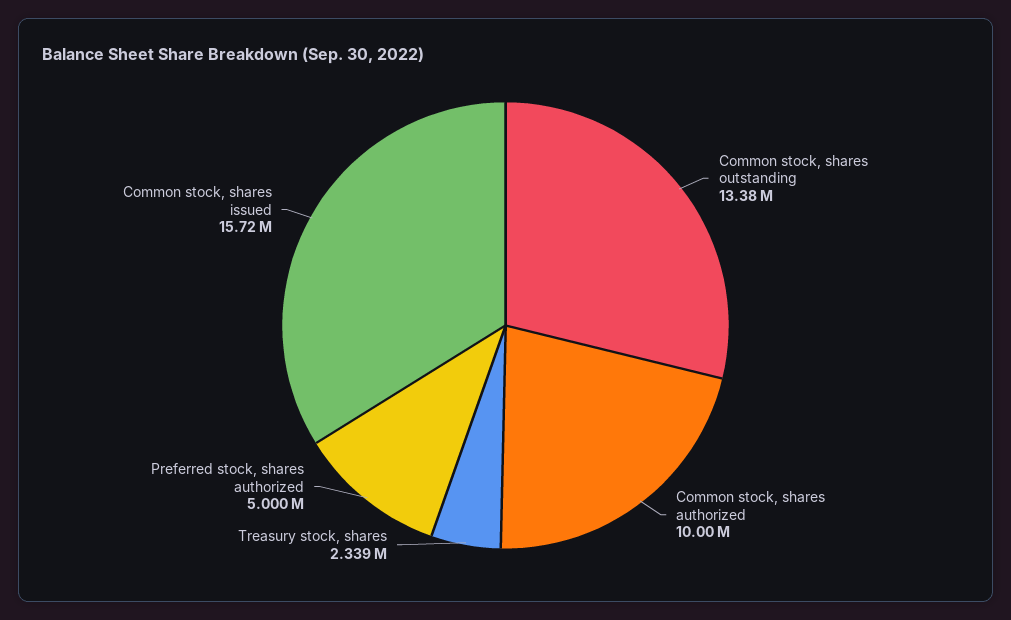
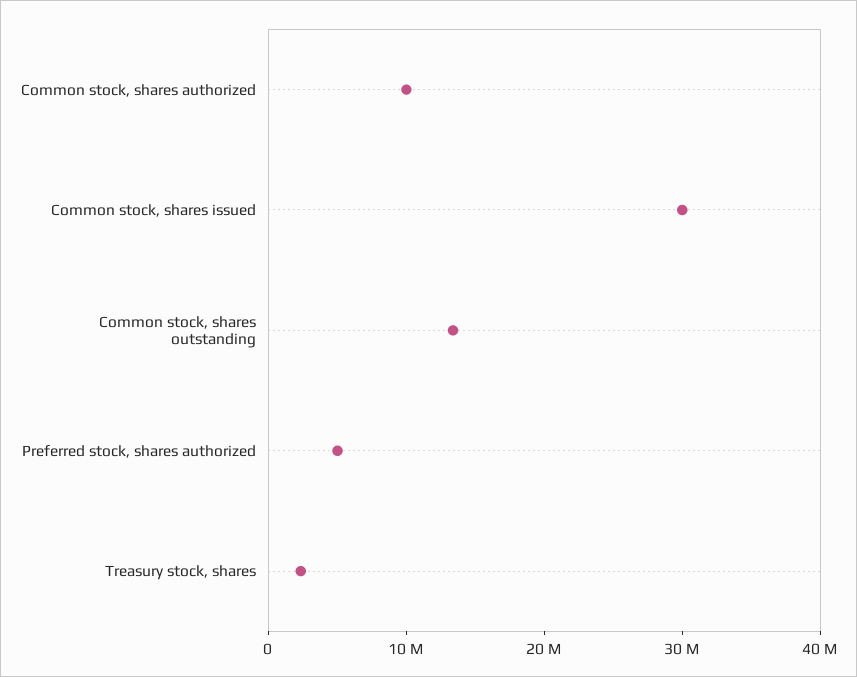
  {
    "Common stock, shares outstanding": 13380000,
    "Common stock, shares authorized": 10000000,
    "Treasury stock, shares": 2339000,
    "Preferred stock, shares authorized": 5000000,
-   "Common stock, shares issued": 15720000
+   "Common stock, shares issued": 30000000
  }

